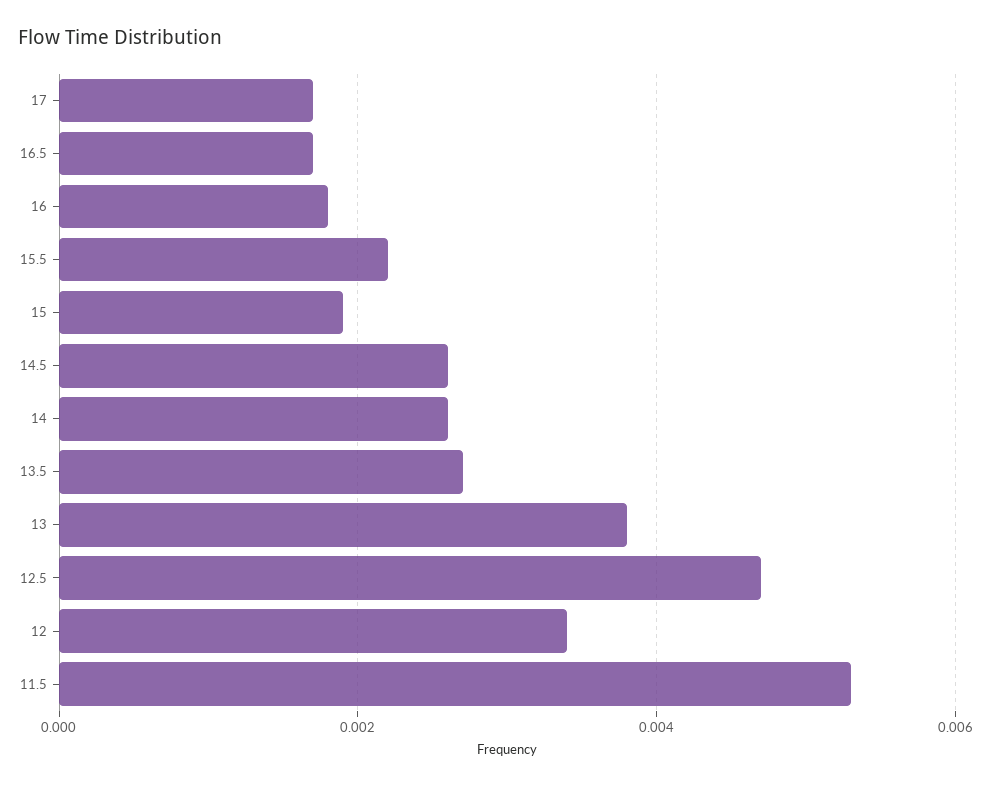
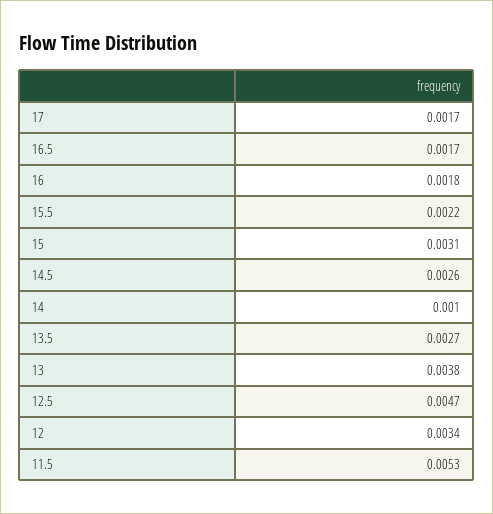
  {
    "17": 0.0017,
    "16.5": 0.0017,
    "16": 0.0018,
    "15.5": 0.0022,
-   "15": 0.002,
+   "15": 0.0031,
    "14.5": 0.0026,
-   "14": 0.0025,
+   "14": 0.001,
    "13.5": 0.0027,
    "13": 0.0038,
    "12.5": 0.0047,
    "12": 0.0034,
    "11.5": 0.0053
  }

